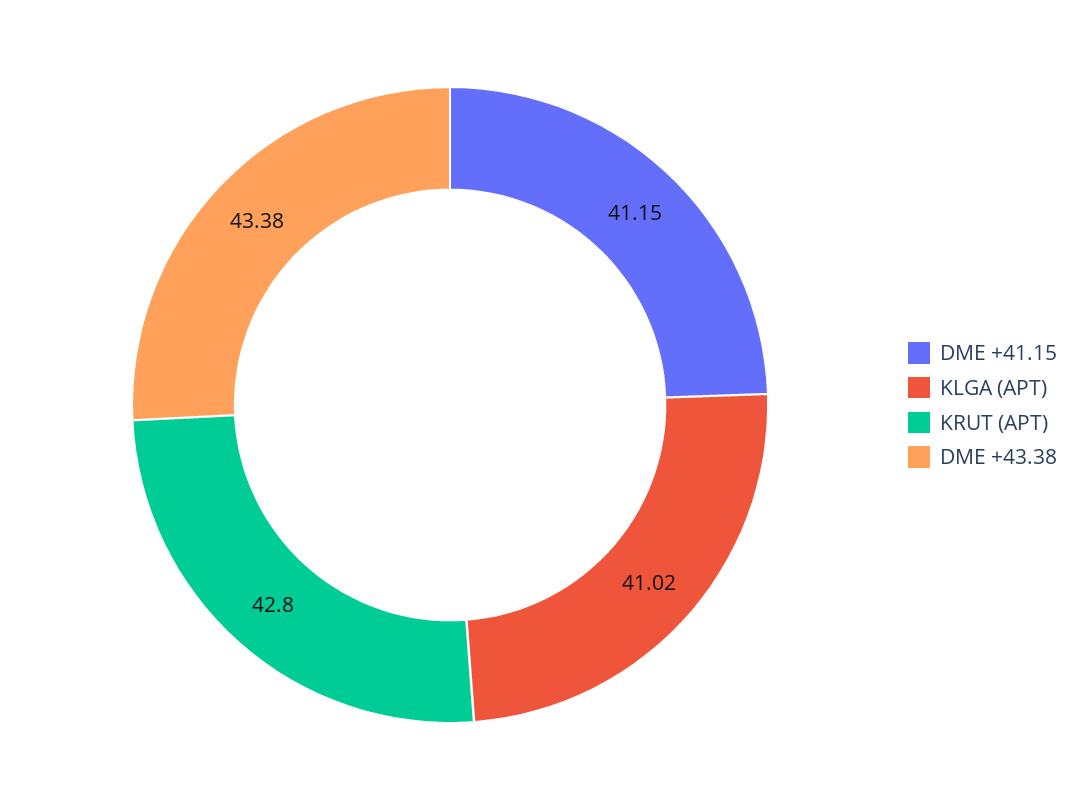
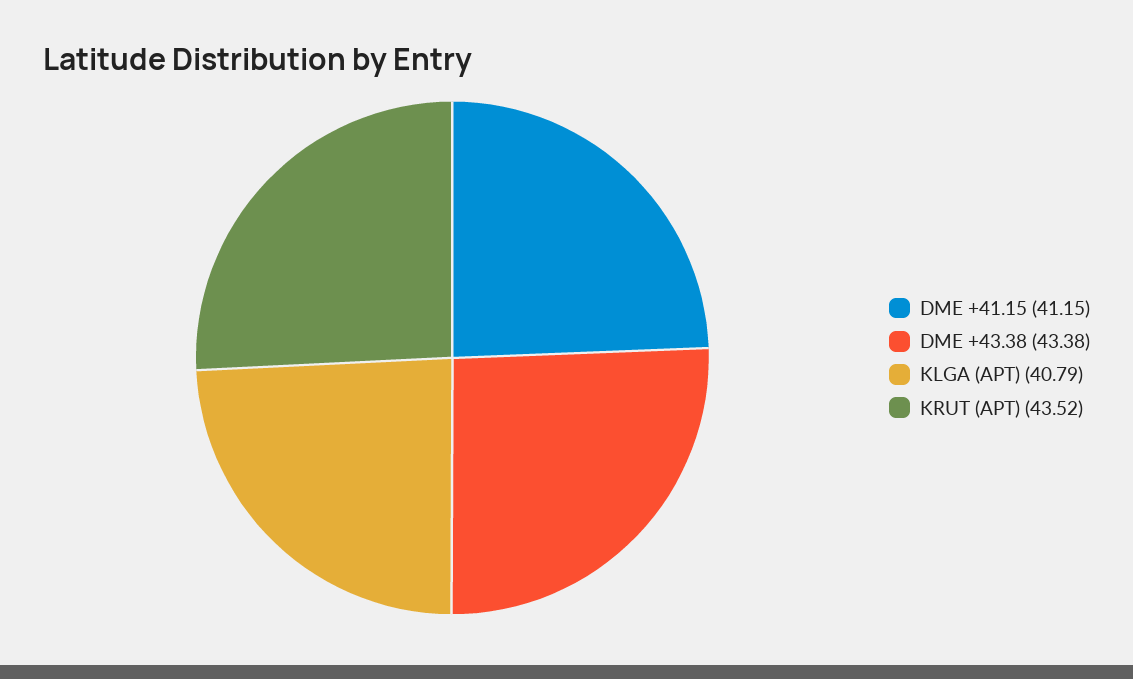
  {
    "DME +41.15": 41.15,
-   "KLGA (APT)": 41.02,
+   "KLGA (APT)": 40.79,
-   "KRUT (APT)": 42.8,
+   "KRUT (APT)": 43.52,
    "DME +43.38": 43.38
  }

